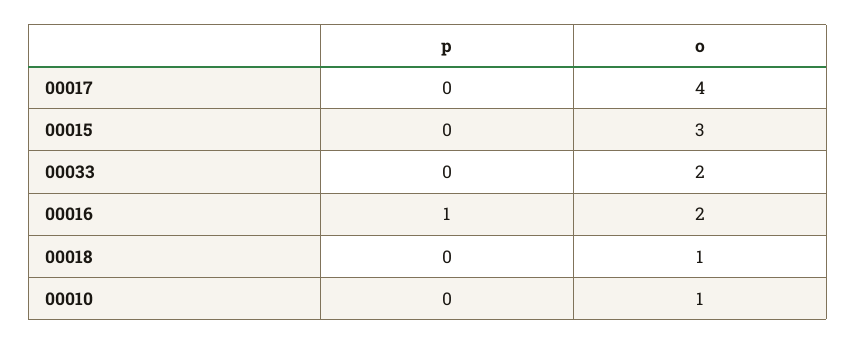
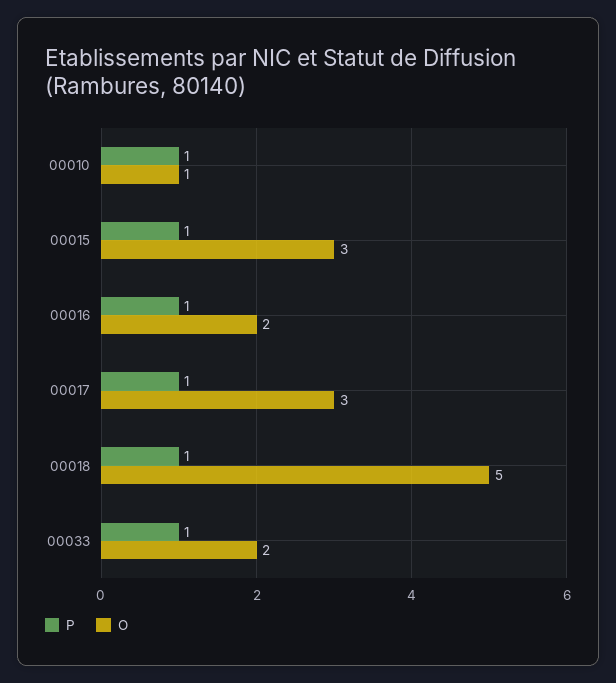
  {
    "p": {
-     "00017": 0,
+     "00017": 1,
-     "00015": 0,
+     "00015": 1,
-     "00033": 0,
+     "00033": 1,
      "00016": 1,
-     "00018": 0,
+     "00018": 1,
-     "00010": 0
+     "00010": 1
    },
    "o": {
-     "00017": 4,
+     "00017": 3,
      "00015": 3,
      "00033": 2,
      "00016": 2,
-     "00018": 1,
+     "00018": 5,
      "00010": 1
    }
  }

